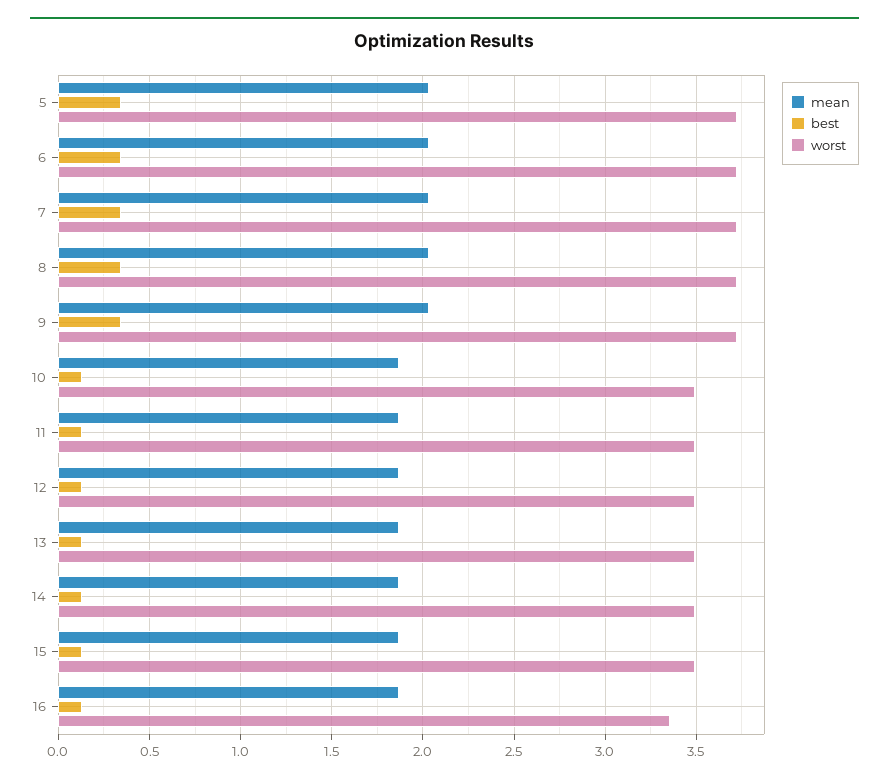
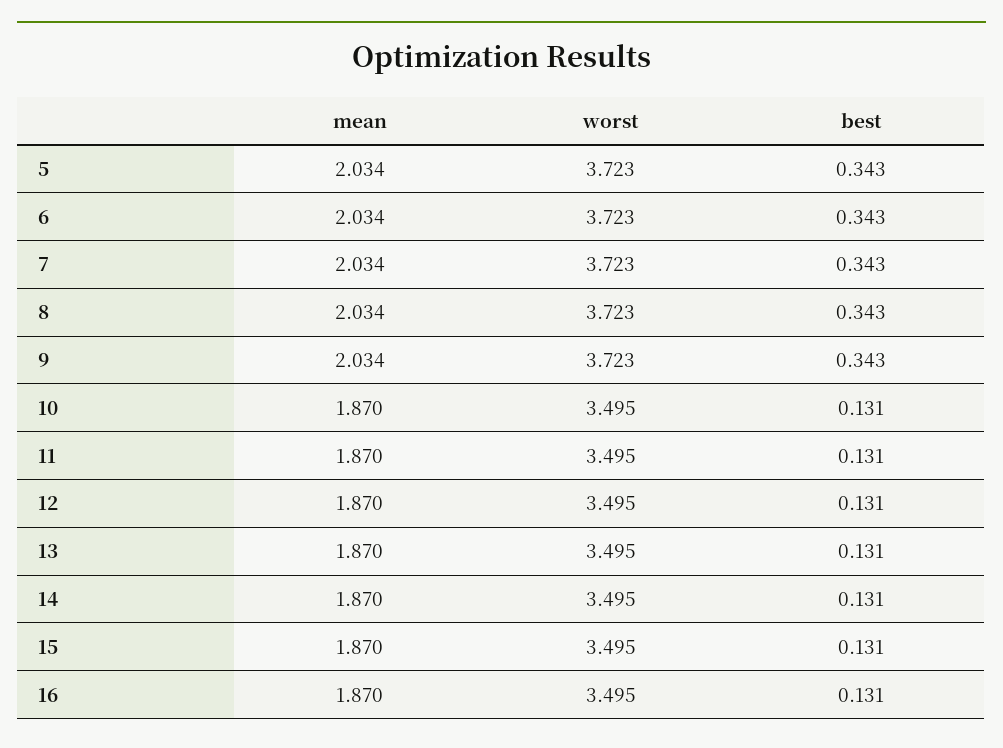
  {
    "mean": {
      "5": 2.034,
      "6": 2.034,
      "7": 2.034,
      "8": 2.034,
      "9": 2.034,
      "10": 1.87,
      "11": 1.87,
      "12": 1.87,
      "13": 1.87,
      "14": 1.87,
      "15": 1.87,
      "16": 1.87
    },
    "best": {
      "5": 0.343,
      "6": 0.343,
      "7": 0.343,
      "8": 0.343,
      "9": 0.343,
      "10": 0.131,
      "11": 0.131,
      "12": 0.131,
      "13": 0.131,
      "14": 0.131,
      "15": 0.131,
      "16": 0.131
    },
    "worst": {
      "5": 3.723,
      "6": 3.723,
      "7": 3.723,
      "8": 3.723,
      "9": 3.723,
      "10": 3.495,
      "11": 3.495,
      "12": 3.495,
      "13": 3.495,
      "14": 3.495,
      "15": 3.495,
-     "16": 3.35
+     "16": 3.495
    }
  }

